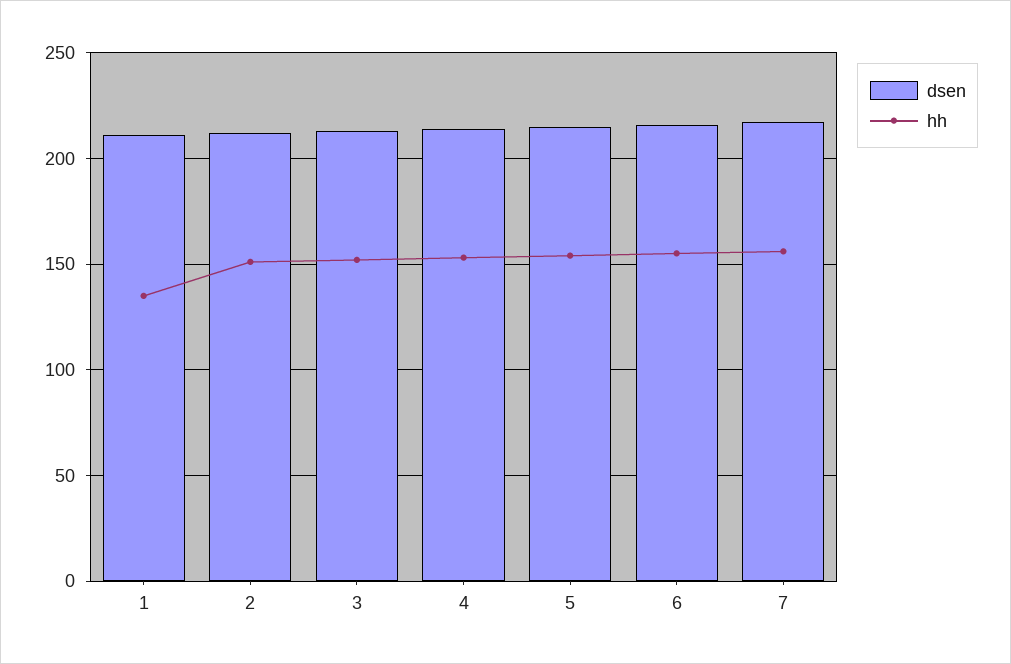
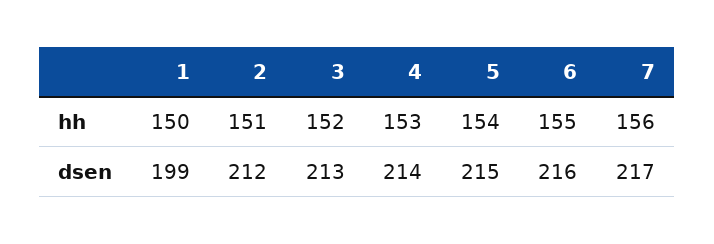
  {
    "dsen": {
-     "1": 210,
+     "1": 199,
      "2": 212,
      "3": 213,
      "4": 214,
      "5": 215,
      "6": 216,
      "7": 217
    },
    "hh": {
-     "1": 135,
+     "1": 150,
      "2": 151,
      "3": 152,
      "4": 153,
      "5": 154,
      "6": 155,
      "7": 156
    }
  }

